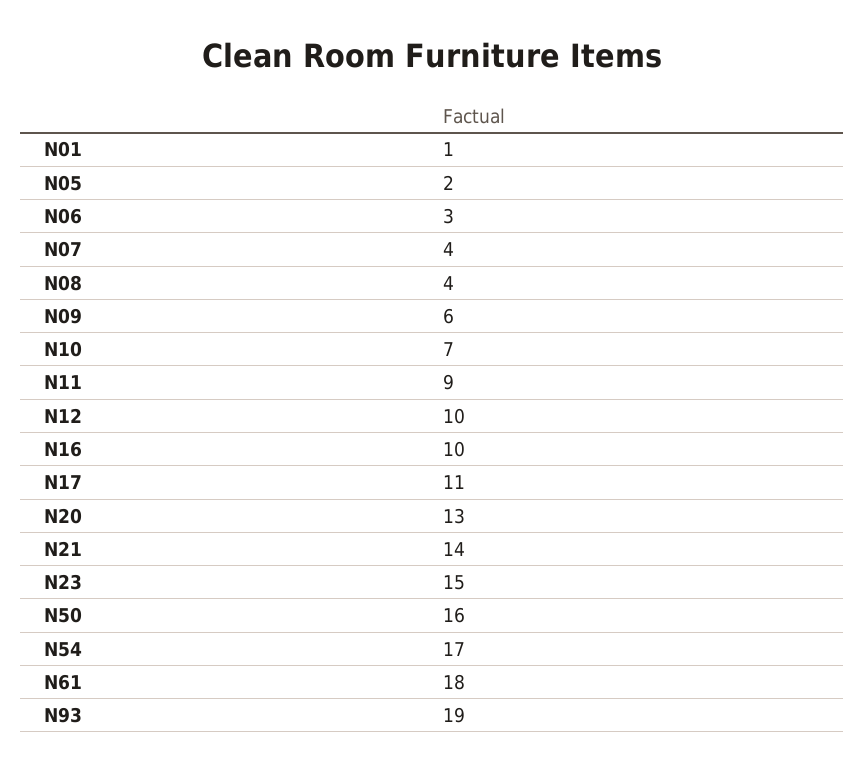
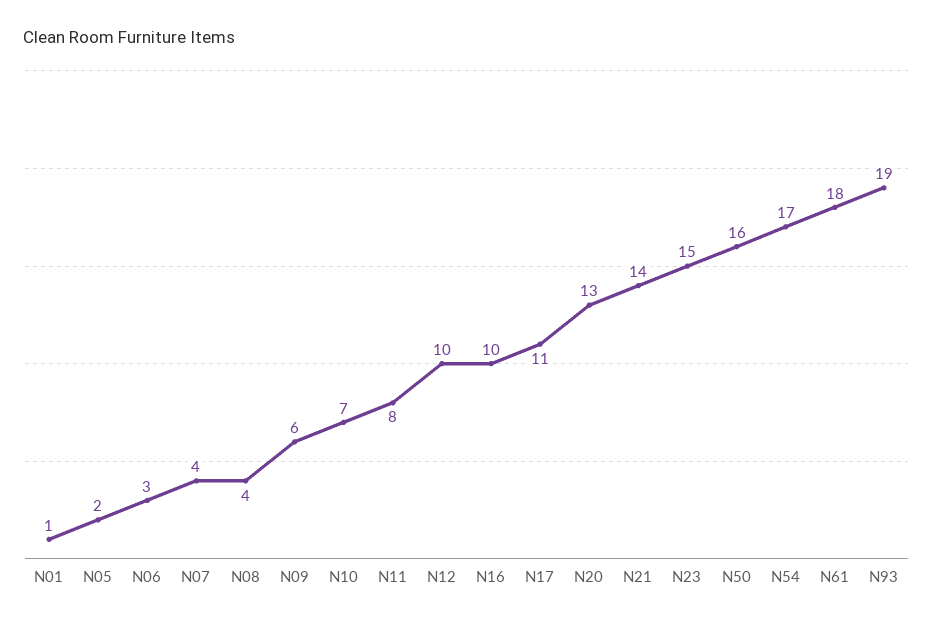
  {
    "N01": 1,
    "N05": 2,
    "N06": 3,
    "N07": 4,
    "N08": 4,
    "N09": 6,
    "N10": 7,
-   "N11": 9,
+   "N11": 8,
    "N12": 10,
    "N16": 10,
    "N17": 11,
    "N20": 13,
    "N21": 14,
    "N23": 15,
    "N50": 16,
    "N54": 17,
    "N61": 18,
    "N93": 19
  }

